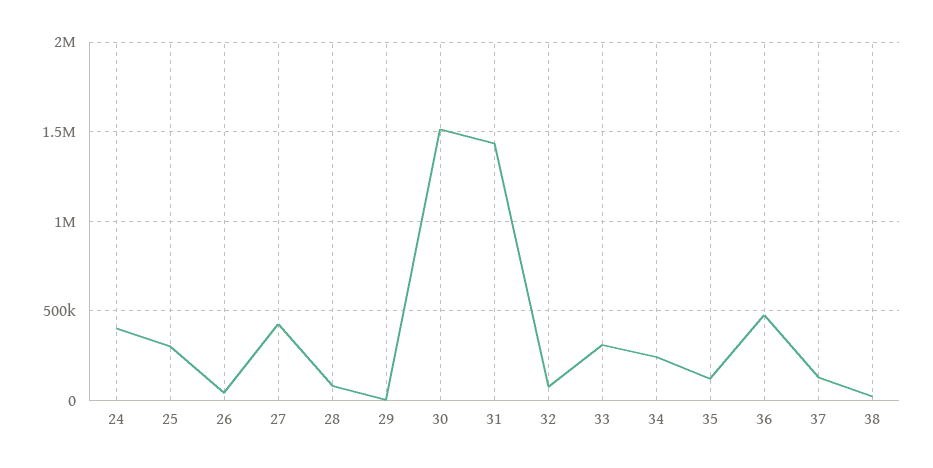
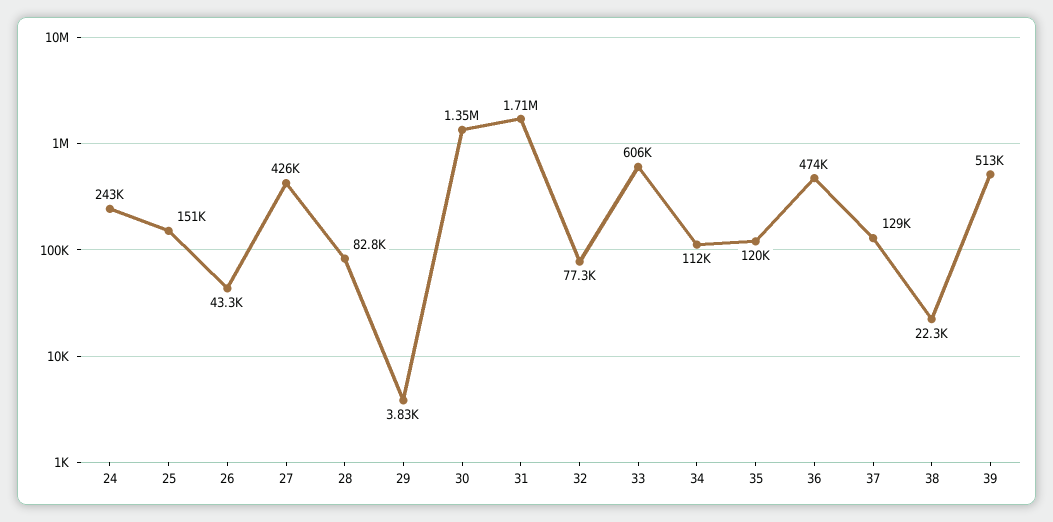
  {
-   "24": 400000,
+   "24": 243000,
-   "25": 300000,
+   "25": 151000,
    "26": 43300,
    "27": 426000,
    "28": 82800,
    "29": 3830,
-   "30": 1500000,
+   "30": 1350000,
-   "31": 1450000,
+   "31": 1710000,
    "32": 77300,
-   "33": 300000,
+   "33": 606000,
-   "34": 250000,
+   "34": 112000,
    "35": 120000,
    "36": 474000,
    "37": 129000,
-   "38": 22300
+   "38": 22300,
+   "39": 513000
  }

